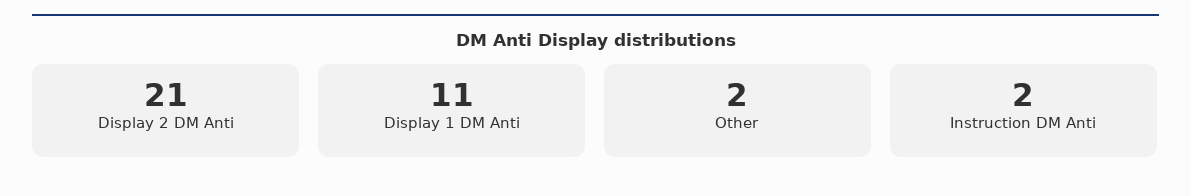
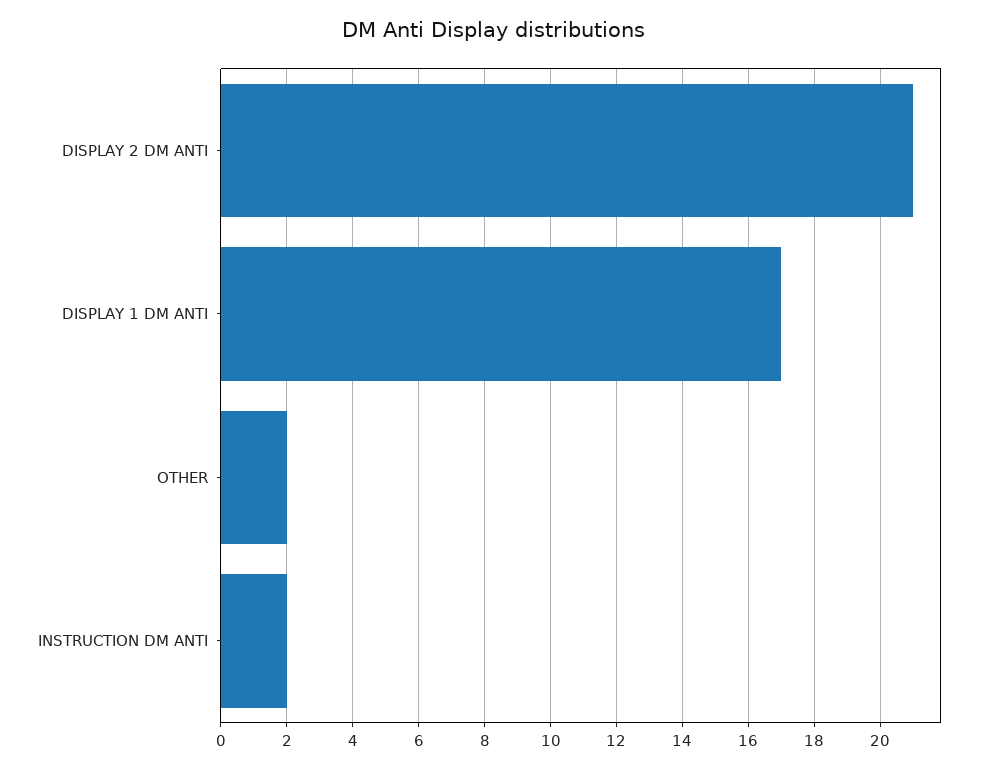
  {
    "Display 2 DM Anti": 21,
-   "Display 1 DM Anti": 11,
+   "Display 1 DM Anti": 17,
    "Other": 2,
    "Instruction DM Anti": 2
  }

